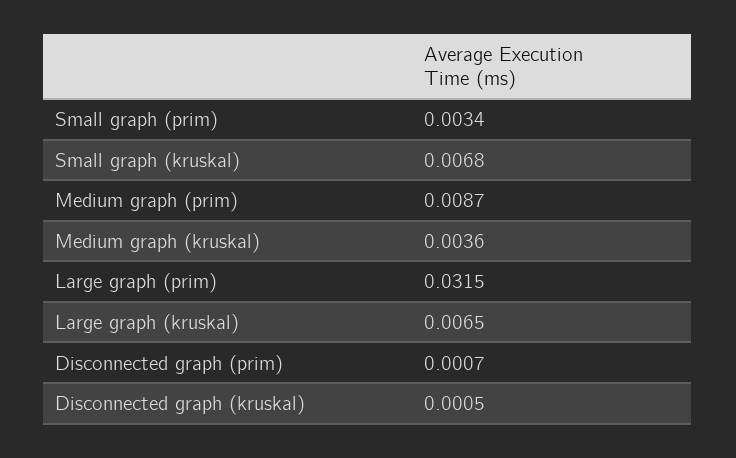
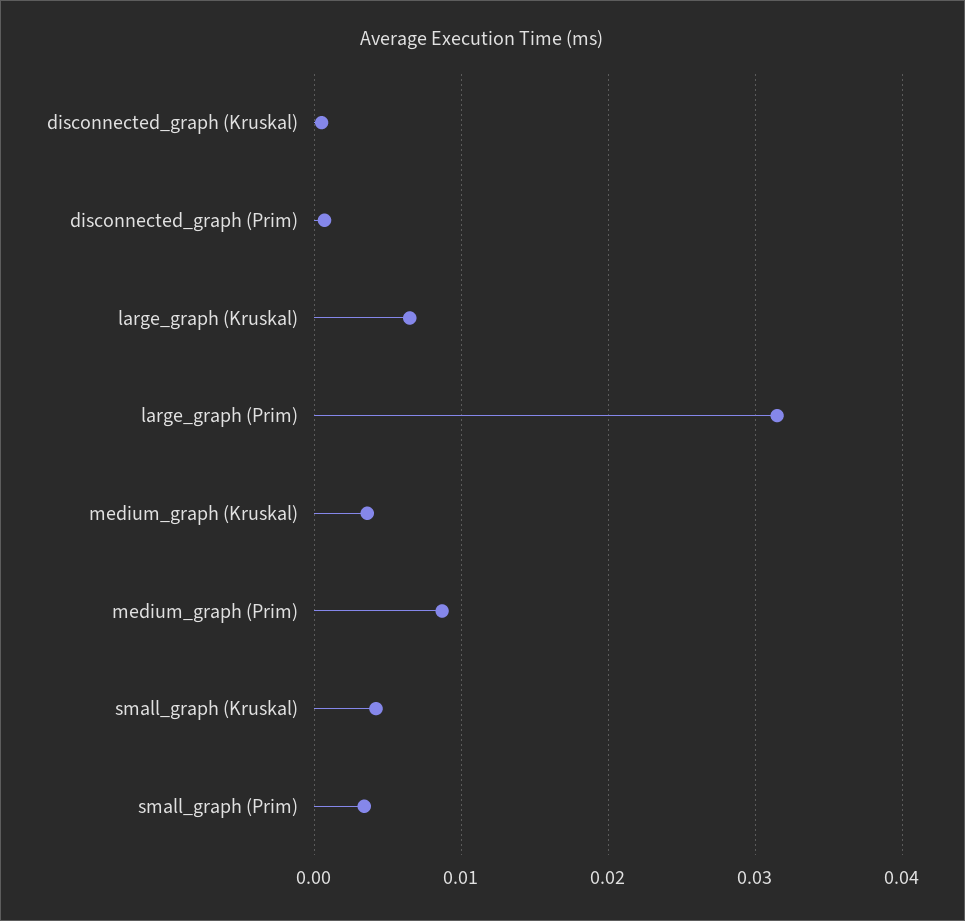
  {
    "Small graph (prim)": 0.0034,
-   "Small graph (kruskal)": 0.0068,
+   "Small graph (kruskal)": 0.004,
    "Medium graph (prim)": 0.0087,
    "Medium graph (kruskal)": 0.0036,
    "Large graph (prim)": 0.0315,
    "Large graph (kruskal)": 0.0065,
    "Disconnected graph (prim)": 0.0007,
    "Disconnected graph (kruskal)": 0.0005
  }

